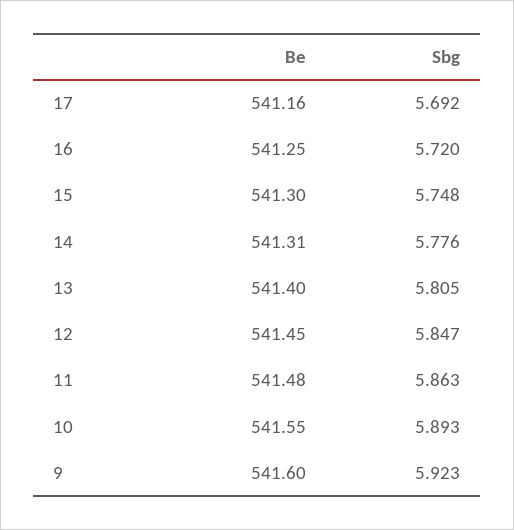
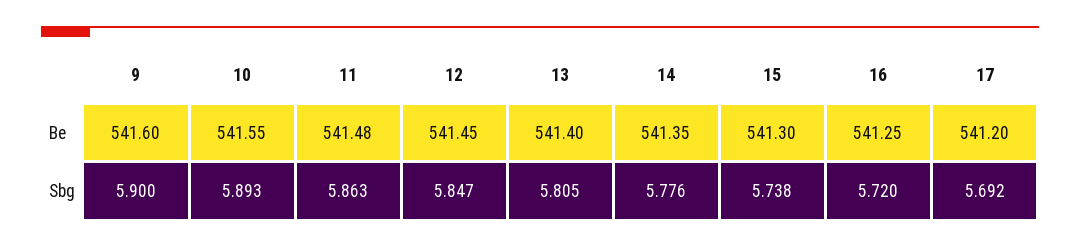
  {
    "Be": {
-     "17": 541.16,
+     "17": 541.2,
      "16": 541.25,
      "15": 541.3,
-     "14": 541.31,
+     "14": 541.35,
      "13": 541.4,
      "12": 541.45,
      "11": 541.48,
      "10": 541.55,
      "9": 541.6
    },
    "Sbg": {
      "17": 5.692,
      "16": 5.72,
-     "15": 5.748,
+     "15": 5.738,
      "14": 5.776,
      "13": 5.805,
      "12": 5.847,
      "11": 5.863,
      "10": 5.893,
-     "9": 5.923
+     "9": 5.9
    }
  }

